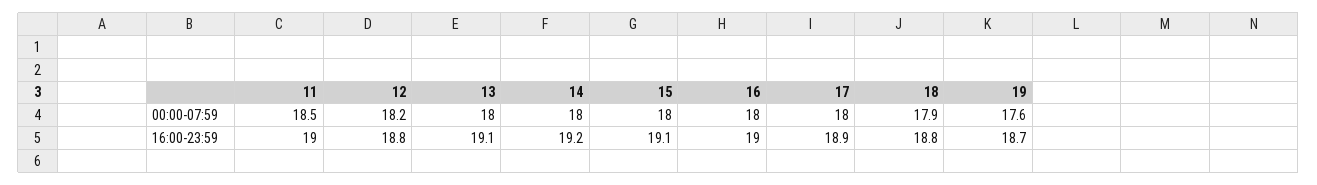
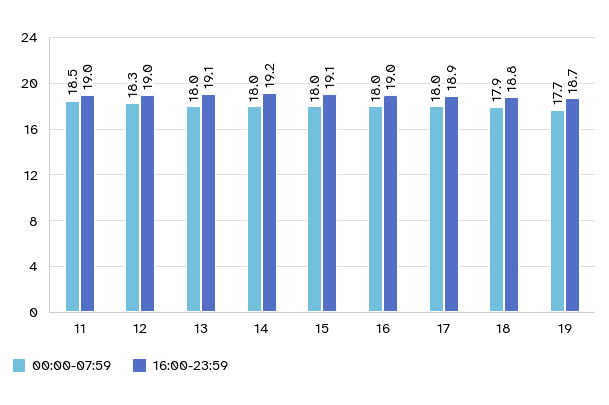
  {
    "00:00-07:59": {
      "11": 18.5,
-     "12": 18.2,
+     "12": 18.3,
      "13": 18,
      "14": 18,
      "15": 18,
      "16": 18,
      "17": 18,
      "18": 17.9,
-     "19": 17.6
+     "19": 17.7
    },
    "16:00-23:59": {
      "11": 19,
-     "12": 18.8,
+     "12": 19,
      "13": 19.1,
      "14": 19.2,
      "15": 19.1,
      "16": 19,
      "17": 18.9,
      "18": 18.8,
      "19": 18.7
    }
  }

